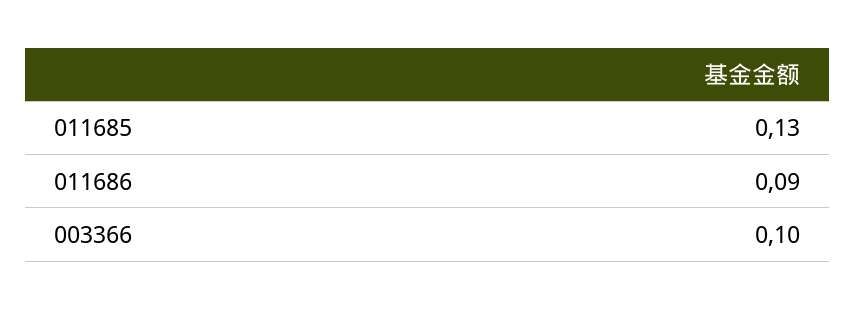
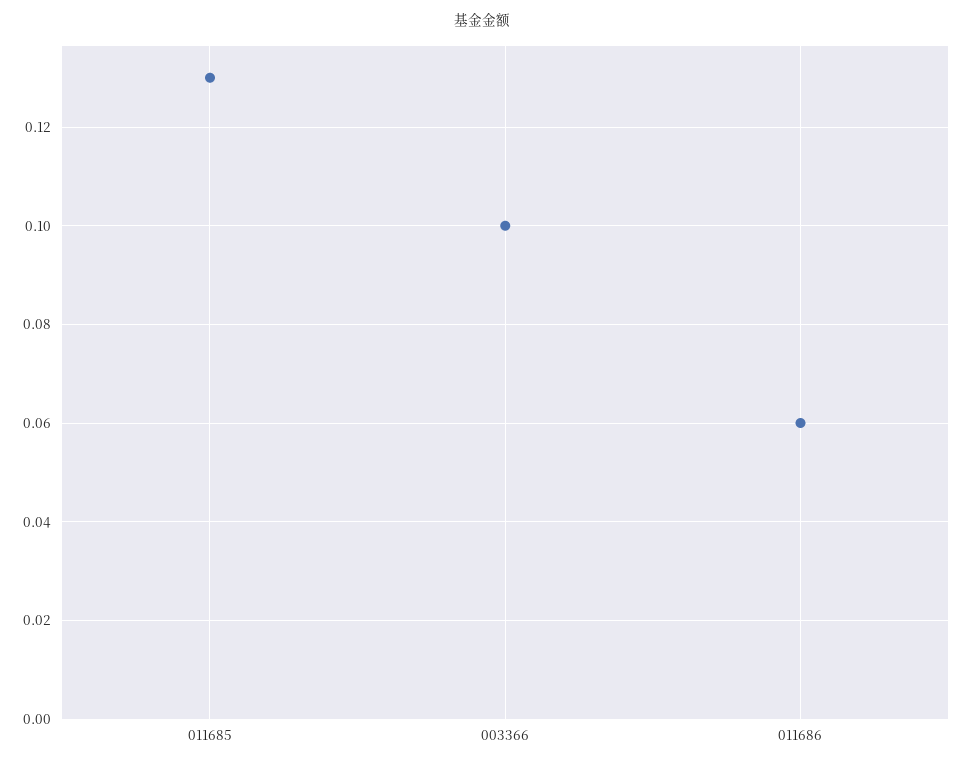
  {
    "011685": 0.13,
-   "011686": 0.09,
+   "011686": 0.06,
    "003366": 0.1
  }

